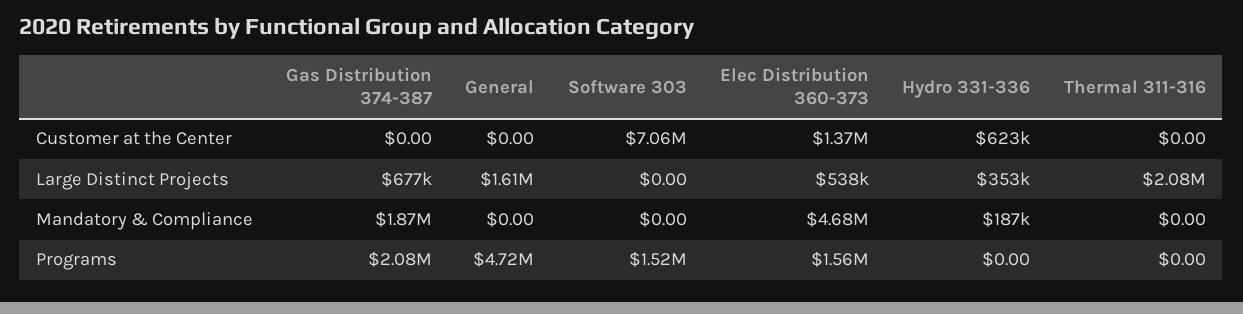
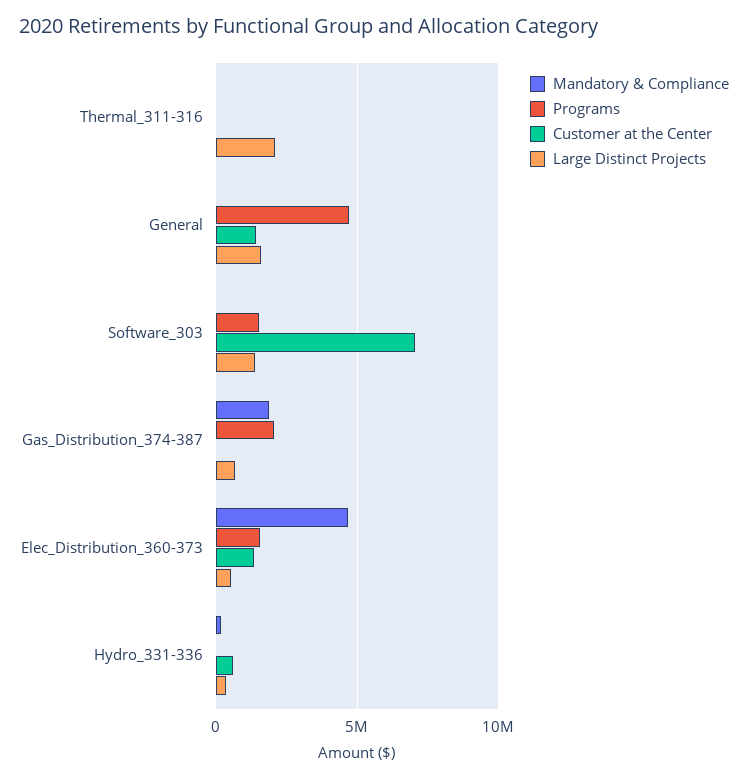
  {
    "Customer at the Center": {
      "Gas Distribution 374-387": 0,
-     "General": 0,
+     "General": 1500000,
      "Software 303": 7060000,
      "Elec Distribution 360-373": 1370000,
      "Hydro 331-336": 623000,
      "Thermal 311-316": 0
    },
    "Large Distinct Projects": {
      "Gas Distribution 374-387": 677000,
      "General": 1610000,
-     "Software 303": 0,
+     "Software 303": 1500000,
      "Elec Distribution 360-373": 538000,
      "Hydro 331-336": 353000,
      "Thermal 311-316": 2080000
    },
    "Mandatory & Compliance": {
      "Gas Distribution 374-387": 1870000,
      "General": 0,
      "Software 303": 0,
      "Elec Distribution 360-373": 4680000,
      "Hydro 331-336": 187000,
      "Thermal 311-316": 0
    },
    "Programs": {
      "Gas Distribution 374-387": 2080000,
      "General": 4720000,
      "Software 303": 1520000,
      "Elec Distribution 360-373": 1560000,
      "Hydro 331-336": 0,
      "Thermal 311-316": 0
    }
  }

